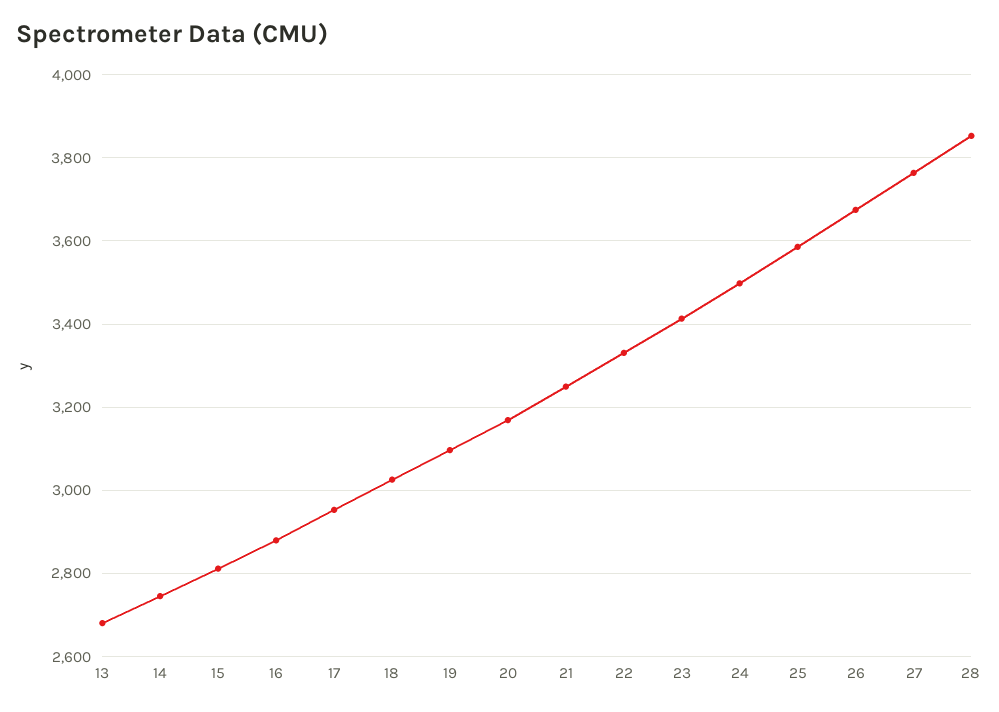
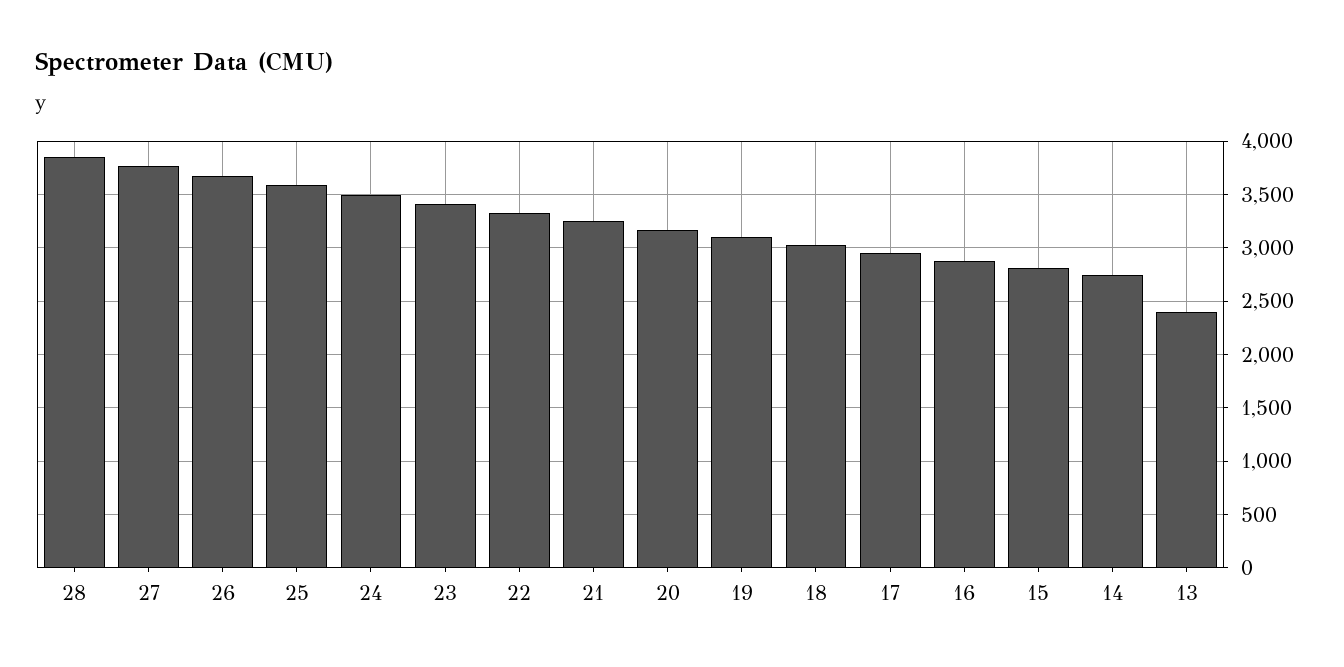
  {
-   "13": 2680,
+   "13": 2400,
    "14": 2740,
    "15": 2820,
    "16": 2880,
    "17": 2960,
    "18": 3020,
    "19": 3100,
    "20": 3160,
    "21": 3260,
    "22": 3340,
    "23": 3420,
    "24": 3500,
    "25": 3580,
    "26": 3680,
    "27": 3760,
    "28": 3860
  }

